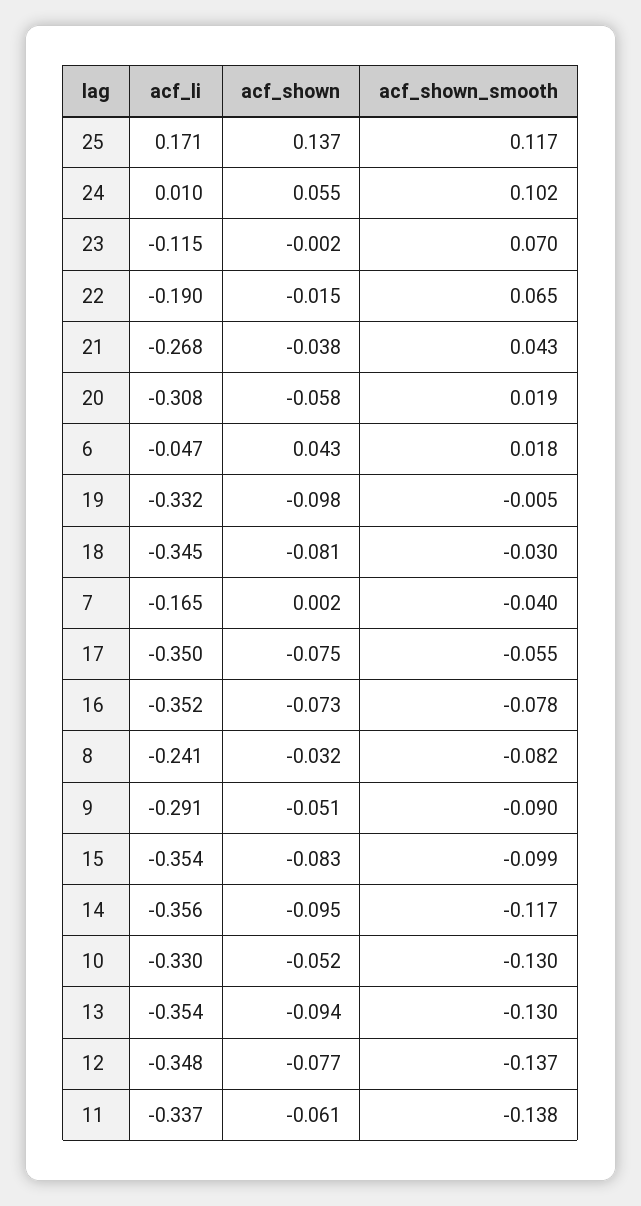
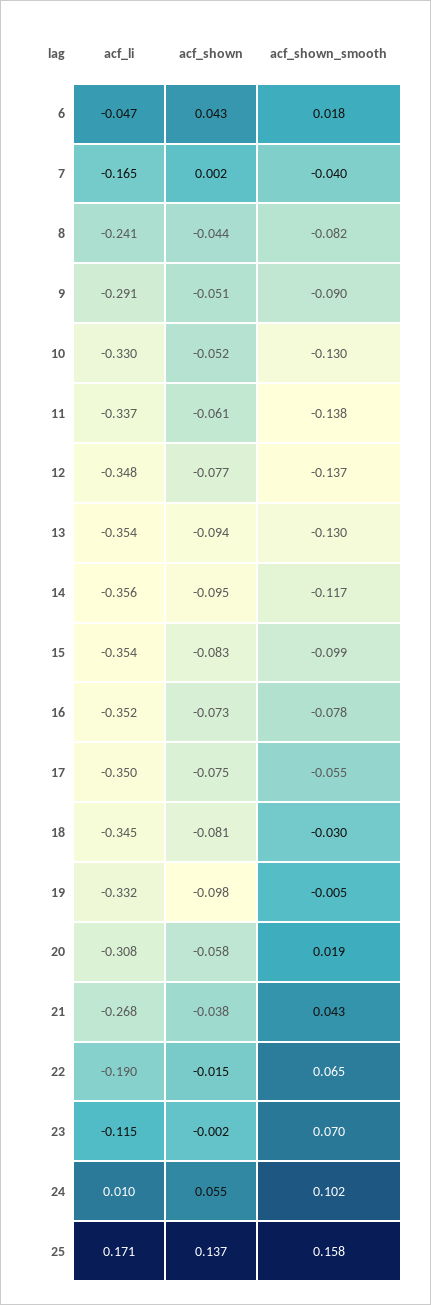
  {
    "acf_li": {
      "25": 0.171,
      "24": 0.01,
      "23": -0.115,
      "22": -0.19,
      "21": -0.268,
      "20": -0.308,
      "6": -0.047,
      "19": -0.332,
      "18": -0.345,
      "7": -0.165,
      "17": -0.35,
      "16": -0.352,
      "8": -0.241,
      "9": -0.291,
      "15": -0.354,
      "14": -0.356,
      "10": -0.33,
      "13": -0.354,
      "12": -0.348,
      "11": -0.337
    },
    "acf_shown": {
      "25": 0.137,
      "24": 0.055,
      "23": -0.002,
      "22": -0.015,
      "21": -0.038,
      "20": -0.058,
      "6": 0.043,
      "19": -0.098,
      "18": -0.081,
      "7": 0.002,
      "17": -0.075,
      "16": -0.073,
-     "8": -0.032,
+     "8": -0.044,
      "9": -0.051,
      "15": -0.083,
      "14": -0.095,
      "10": -0.052,
      "13": -0.094,
      "12": -0.077,
      "11": -0.061
    },
    "acf_shown_smooth": {
-     "25": 0.117,
+     "25": 0.158,
      "24": 0.102,
      "23": 0.07,
      "22": 0.065,
      "21": 0.043,
      "20": 0.019,
      "6": 0.018,
      "19": -0.005,
      "18": -0.03,
      "7": -0.04,
      "17": -0.055,
      "16": -0.078,
      "8": -0.082,
      "9": -0.09,
      "15": -0.099,
      "14": -0.117,
      "10": -0.13,
      "13": -0.13,
      "12": -0.137,
      "11": -0.138
    }
  }

